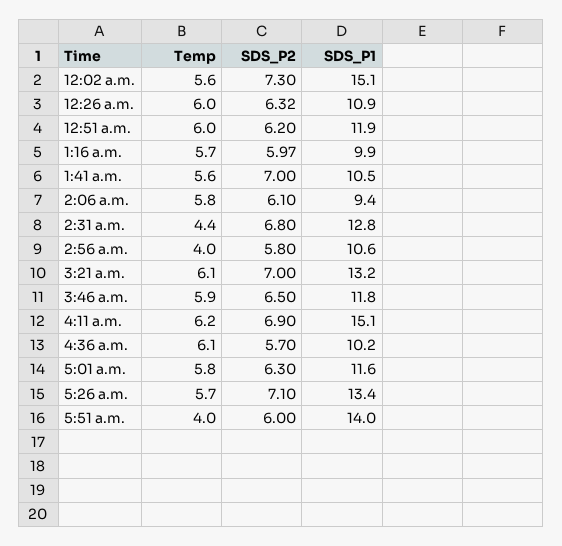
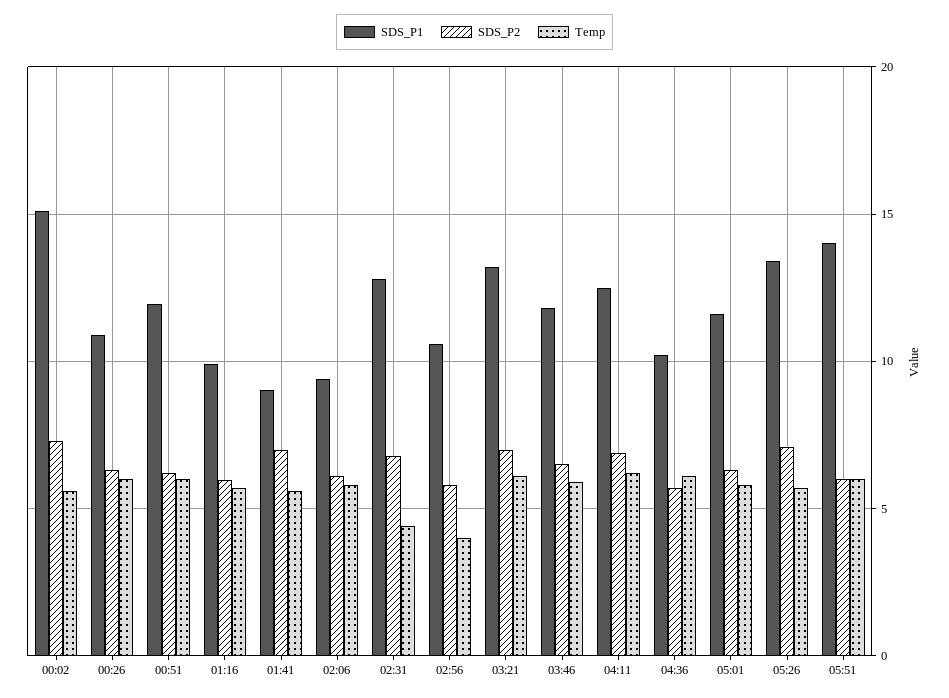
  {
    "Temp": {
      "12:02 a.m.": 5.6,
      "12:26 a.m.": 6,
      "12:51 a.m.": 6,
      "1:16 a.m.": 5.7,
      "1:41 a.m.": 5.6,
      "2:06 a.m.": 5.8,
      "2:31 a.m.": 4.4,
      "2:56 a.m.": 4,
      "3:21 a.m.": 6.1,
      "3:46 a.m.": 5.9,
      "4:11 a.m.": 6.2,
      "4:36 a.m.": 6.1,
      "5:01 a.m.": 5.8,
      "5:26 a.m.": 5.7,
-     "5:51 a.m.": 4
+     "5:51 a.m.": 6
    },
    "SDS_P2": {
      "12:02 a.m.": 7.3,
      "12:26 a.m.": 6.32,
      "12:51 a.m.": 6.2,
      "1:16 a.m.": 5.97,
      "1:41 a.m.": 7,
      "2:06 a.m.": 6.1,
      "2:31 a.m.": 6.8,
      "2:56 a.m.": 5.8,
      "3:21 a.m.": 7,
      "3:46 a.m.": 6.5,
      "4:11 a.m.": 6.9,
      "4:36 a.m.": 5.7,
      "5:01 a.m.": 6.3,
      "5:26 a.m.": 7.1,
      "5:51 a.m.": 6
    },
    "SDS_P1": {
      "12:02 a.m.": 15.1,
      "12:26 a.m.": 10.9,
      "12:51 a.m.": 11.9,
      "1:16 a.m.": 9.9,
-     "1:41 a.m.": 10.5,
+     "1:41 a.m.": 9,
      "2:06 a.m.": 9.4,
      "2:31 a.m.": 12.8,
      "2:56 a.m.": 10.6,
      "3:21 a.m.": 13.2,
      "3:46 a.m.": 11.8,
-     "4:11 a.m.": 15.1,
+     "4:11 a.m.": 12.5,
      "4:36 a.m.": 10.2,
      "5:01 a.m.": 11.6,
      "5:26 a.m.": 13.4,
      "5:51 a.m.": 14
    }
  }

